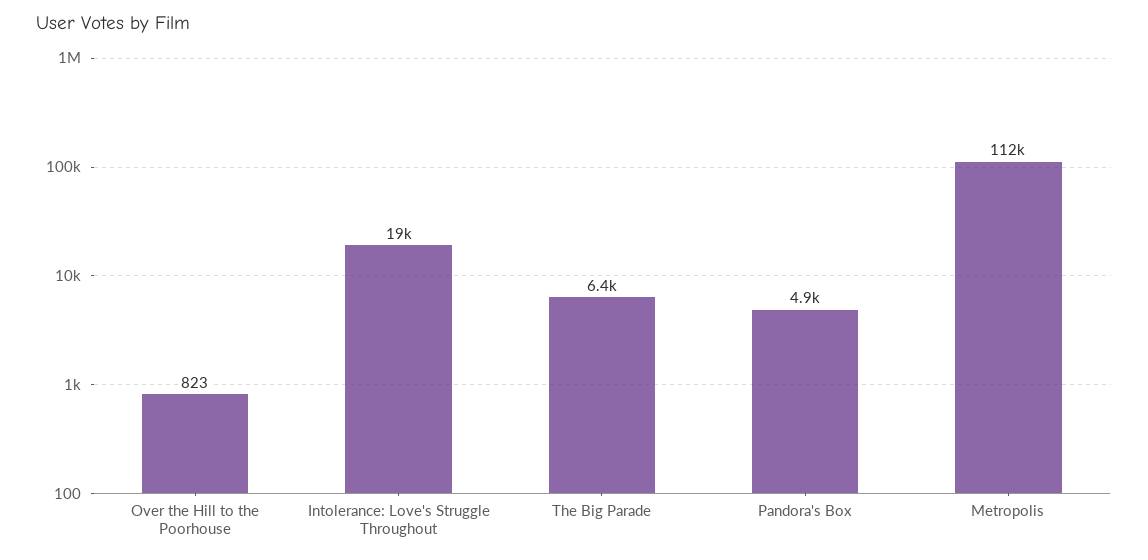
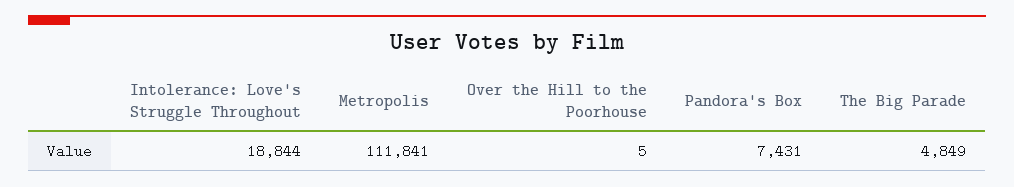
  {
-   "Over the Hill to the Poorhouse": 823,
+   "Over the Hill to the Poorhouse": 5,
    "Intolerance: Love's Struggle Throughout": 18844,
-   "The Big Parade": 6400,
+   "The Big Parade": 4849,
-   "Pandora's Box": 4900,
+   "Pandora's Box": 7431,
    "Metropolis": 111841
  }

